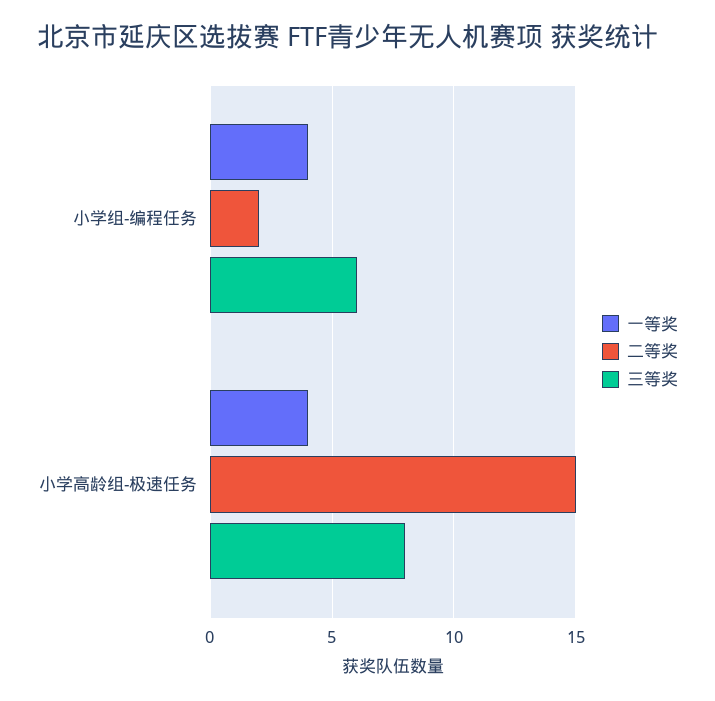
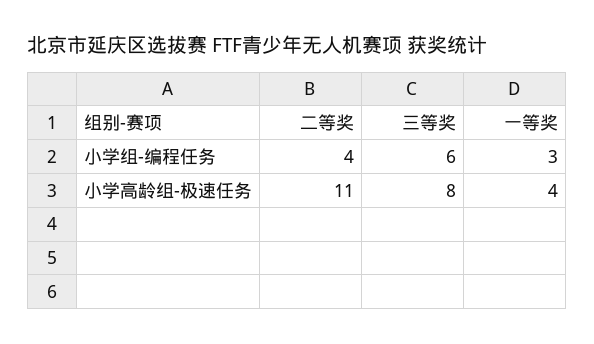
  {
    "一等奖": {
-     "小学组-编程任务": 4,
+     "小学组-编程任务": 3,
      "小学高龄组-极速任务": 4
    },
    "二等奖": {
-     "小学组-编程任务": 2,
+     "小学组-编程任务": 4,
-     "小学高龄组-极速任务": 15
+     "小学高龄组-极速任务": 11
    },
    "三等奖": {
      "小学组-编程任务": 6,
      "小学高龄组-极速任务": 8
    }
  }

